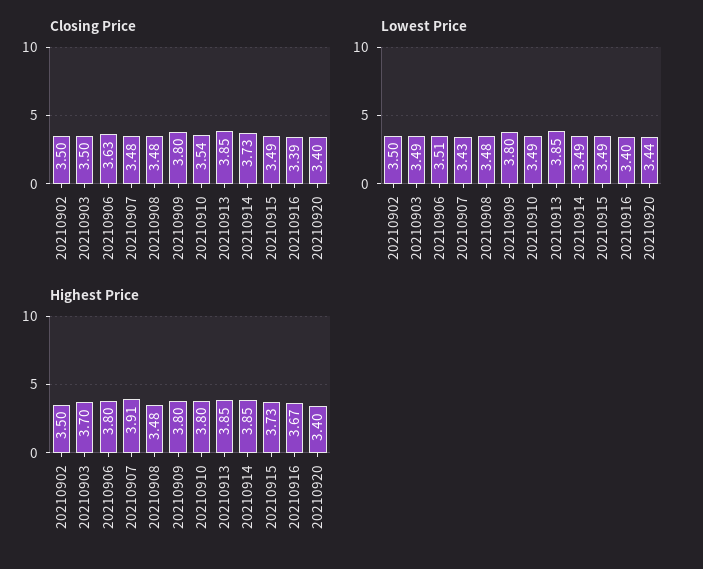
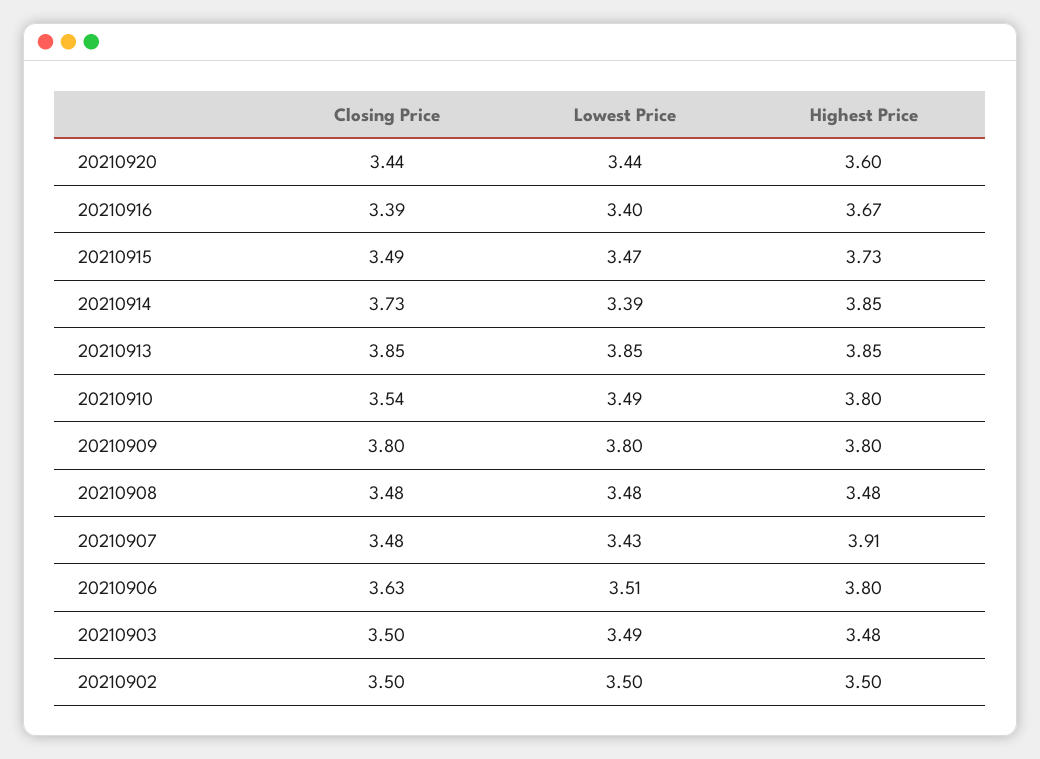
  {
    "Closing Price": {
      "20210902": 3.5,
      "20210903": 3.5,
      "20210906": 3.63,
      "20210907": 3.48,
      "20210908": 3.48,
      "20210909": 3.8,
      "20210910": 3.54,
      "20210913": 3.85,
      "20210914": 3.73,
      "20210915": 3.49,
      "20210916": 3.39,
-     "20210920": 3.4
+     "20210920": 3.44
    },
    "Lowest Price": {
      "20210902": 3.5,
      "20210903": 3.49,
      "20210906": 3.51,
      "20210907": 3.43,
      "20210908": 3.48,
      "20210909": 3.8,
      "20210910": 3.49,
      "20210913": 3.85,
-     "20210914": 3.49,
+     "20210914": 3.39,
-     "20210915": 3.49,
+     "20210915": 3.47,
      "20210916": 3.4,
      "20210920": 3.44
    },
    "Highest Price": {
      "20210902": 3.5,
-     "20210903": 3.7,
+     "20210903": 3.48,
      "20210906": 3.8,
      "20210907": 3.91,
      "20210908": 3.48,
      "20210909": 3.8,
      "20210910": 3.8,
      "20210913": 3.85,
      "20210914": 3.85,
      "20210915": 3.73,
      "20210916": 3.67,
-     "20210920": 3.4
+     "20210920": 3.6
    }
  }

